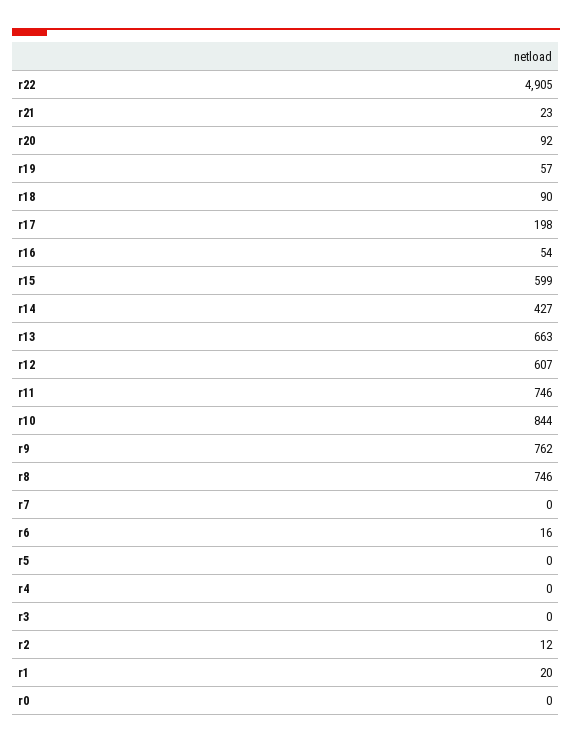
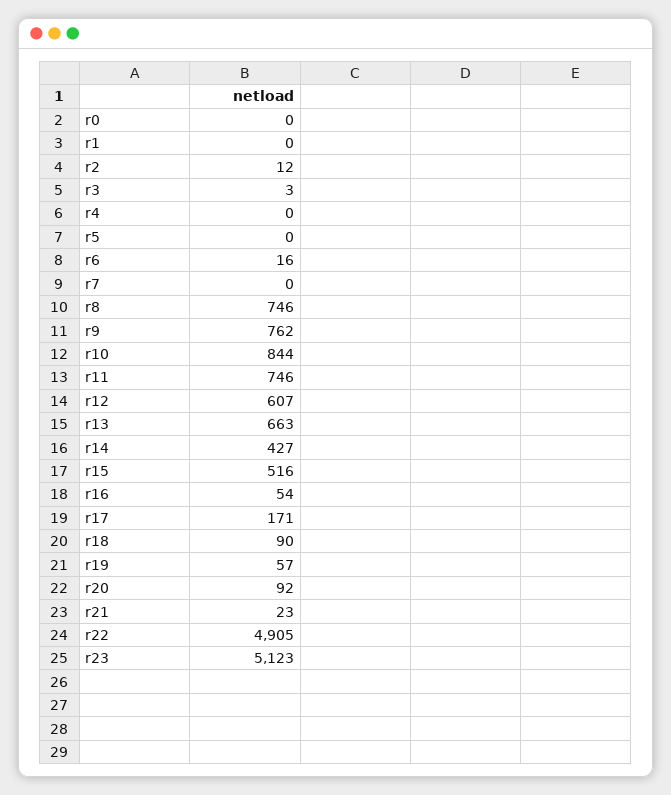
  {
    "r22": 4905,
    "r21": 23,
    "r20": 92,
    "r19": 57,
    "r18": 90,
-   "r17": 198,
+   "r17": 171,
    "r16": 54,
-   "r15": 599,
+   "r15": 516,
    "r14": 427,
    "r13": 663,
    "r12": 607,
    "r11": 746,
    "r10": 844,
    "r9": 762,
    "r8": 746,
    "r7": 0,
    "r6": 16,
    "r5": 0,
    "r4": 0,
-   "r3": 0,
+   "r3": 3,
    "r2": 12,
-   "r1": 20,
+   "r1": 0,
-   "r0": 0
+   "r0": 0,
+   "r23": 5123
  }

